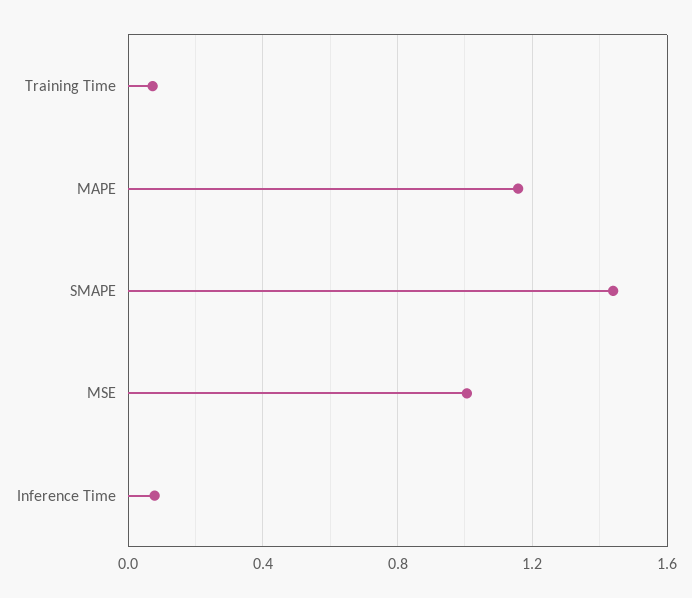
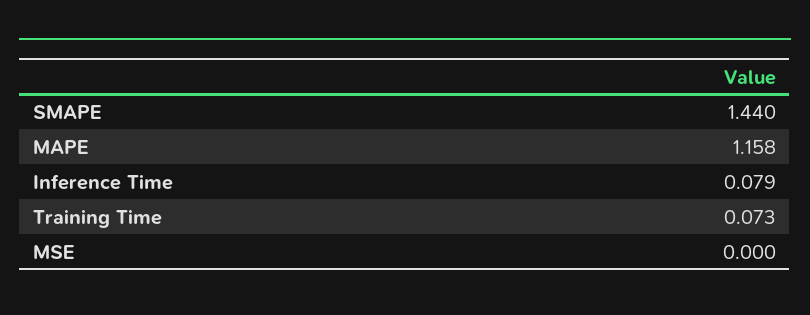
  {
    "Training Time": 0.073,
    "MAPE": 1.158,
    "SMAPE": 1.44,
-   "MSE": 1,
+   "MSE": 0,
    "Inference Time": 0.079
  }

